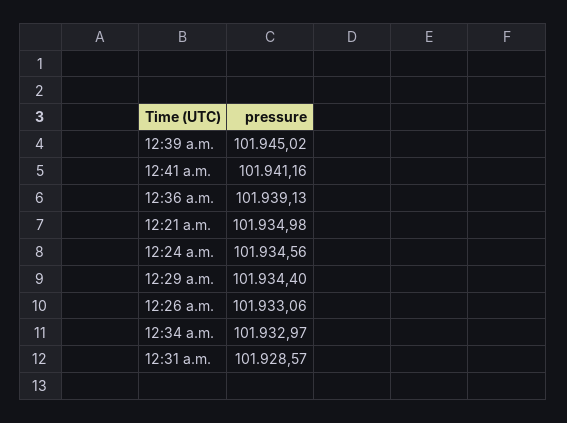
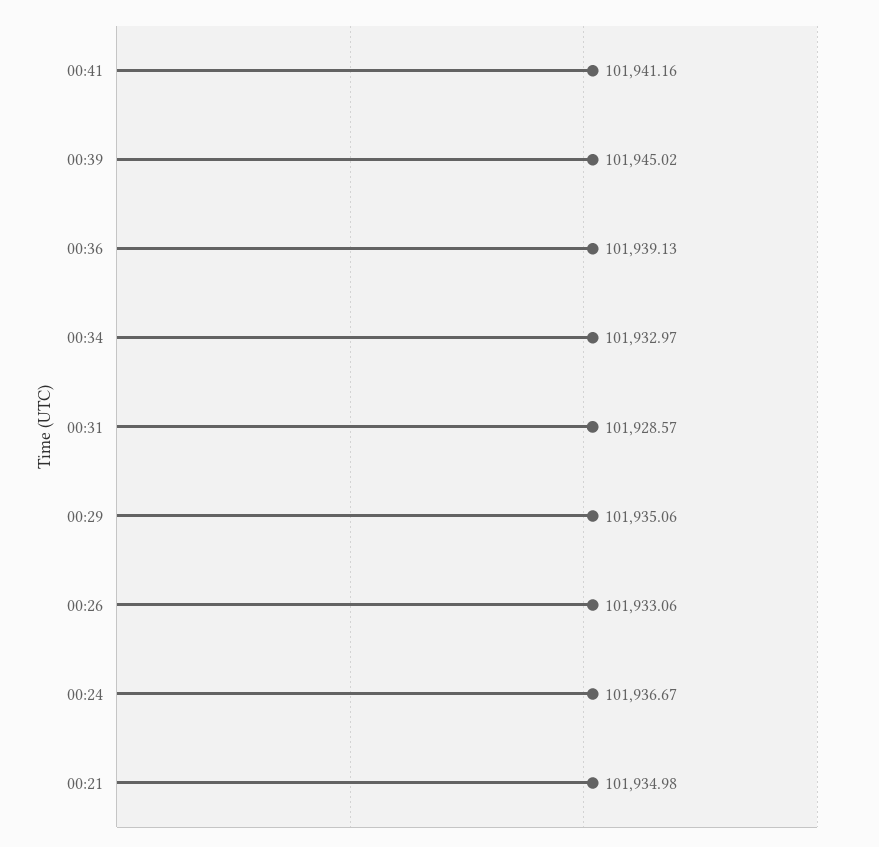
  {
    "12:39 a.m.": 101945.02,
    "12:41 a.m.": 101941.16,
    "12:36 a.m.": 101939.13,
    "12:21 a.m.": 101934.98,
-   "12:24 a.m.": 101934.56,
+   "12:24 a.m.": 101936.67,
-   "12:29 a.m.": 101934.4,
+   "12:29 a.m.": 101935.06,
    "12:26 a.m.": 101933.06,
    "12:34 a.m.": 101932.97,
    "12:31 a.m.": 101928.57
  }

